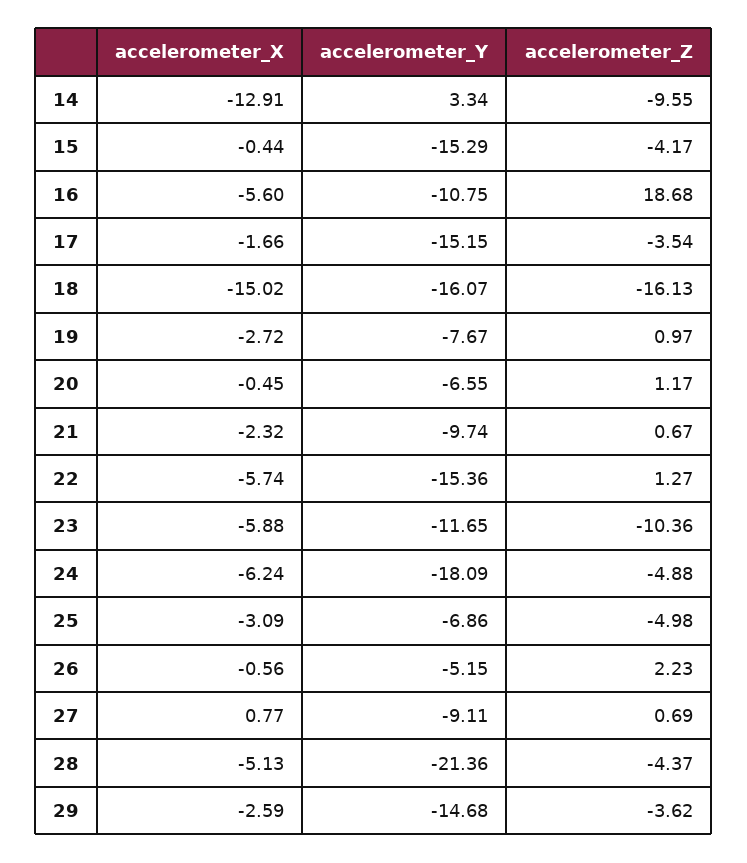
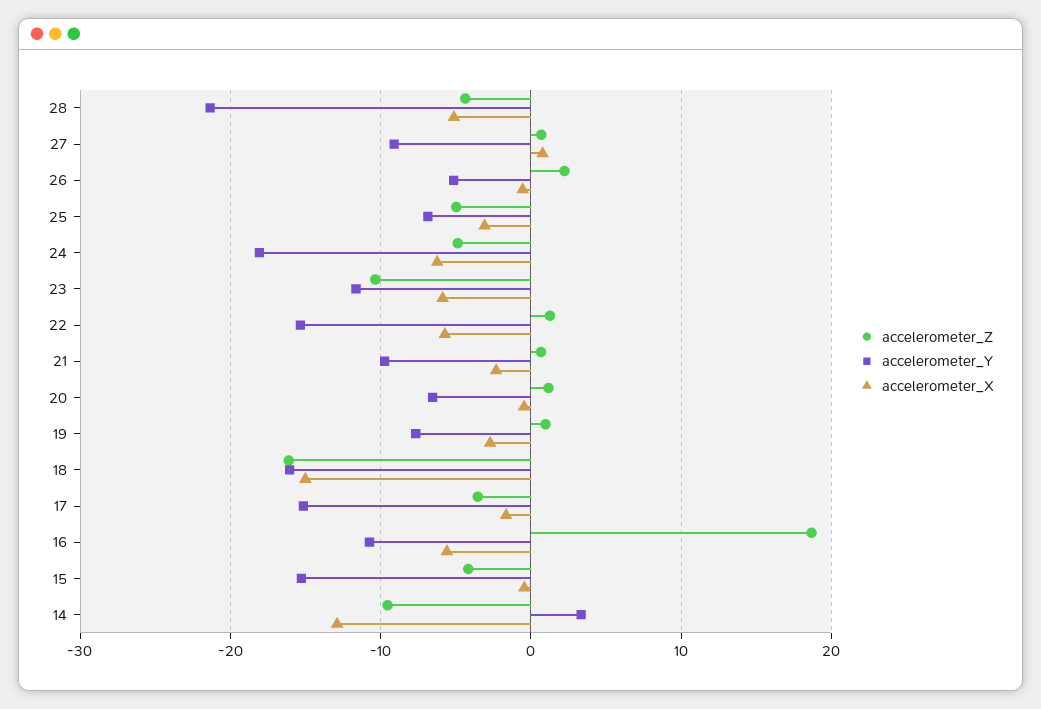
  {
    "accelerometer_X": {
      "14": -12.91,
      "15": -0.44,
      "16": -5.6,
      "17": -1.66,
      "18": -15.02,
      "19": -2.72,
      "20": -0.45,
      "21": -2.32,
      "22": -5.74,
      "23": -5.88,
      "24": -6.24,
      "25": -3.09,
      "26": -0.56,
      "27": 0.77,
-     "28": -5.13,
+     "28": -5.13
-     "29": -2.59
    },
    "accelerometer_Y": {
      "14": 3.34,
      "15": -15.29,
      "16": -10.75,
      "17": -15.15,
      "18": -16.07,
      "19": -7.67,
      "20": -6.55,
      "21": -9.74,
      "22": -15.36,
      "23": -11.65,
      "24": -18.09,
      "25": -6.86,
      "26": -5.15,
      "27": -9.11,
-     "28": -21.36,
+     "28": -21.36
-     "29": -14.68
    },
    "accelerometer_Z": {
      "14": -9.55,
      "15": -4.17,
      "16": 18.68,
      "17": -3.54,
      "18": -16.13,
      "19": 0.97,
      "20": 1.17,
      "21": 0.67,
      "22": 1.27,
      "23": -10.36,
      "24": -4.88,
      "25": -4.98,
      "26": 2.23,
      "27": 0.69,
-     "28": -4.37,
+     "28": -4.37
-     "29": -3.62
    }
  }

